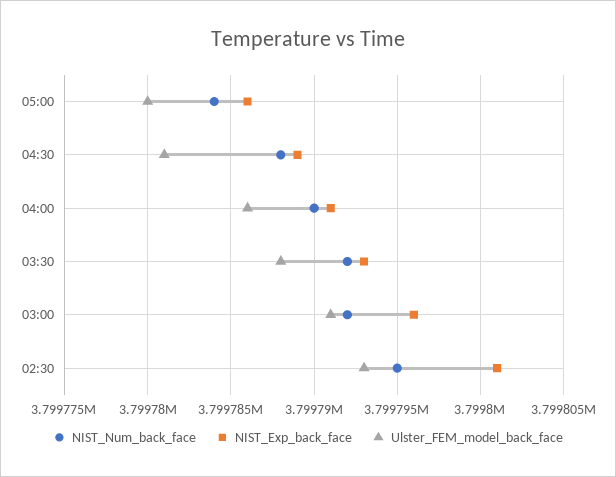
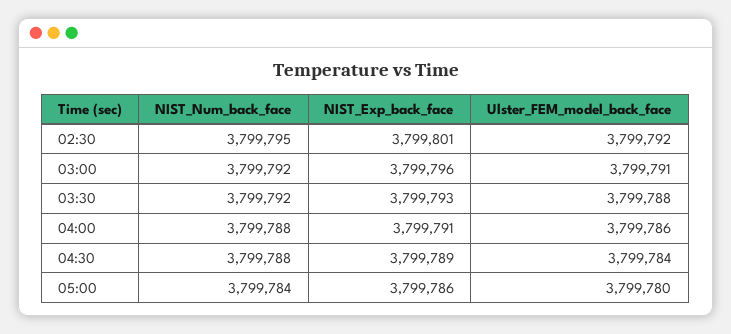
  {
    "NIST_Num_back_face": {
      "05:00": 3799784,
      "04:30": 3799788,
-     "04:00": 3799790,
+     "04:00": 3799788,
      "03:30": 3799792,
      "03:00": 3799792,
      "02:30": 3799795
    },
    "NIST_Exp_back_face": {
      "05:00": 3799786,
      "04:30": 3799789,
      "04:00": 3799791,
      "03:30": 3799793,
      "03:00": 3799796,
      "02:30": 3799801
    },
    "Ulster_FEM_model_back_face": {
      "05:00": 3799780,
-     "04:30": 3799781,
+     "04:30": 3799784,
      "04:00": 3799786,
      "03:30": 3799788,
      "03:00": 3799791,
-     "02:30": 3799793
+     "02:30": 3799792
    }
  }

